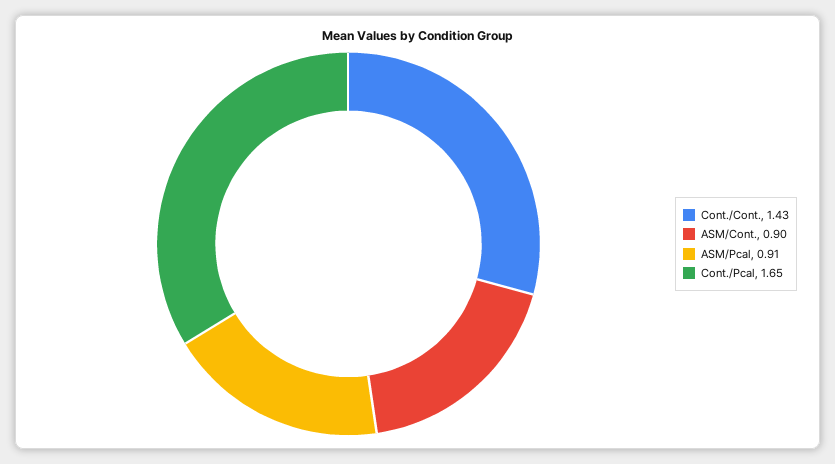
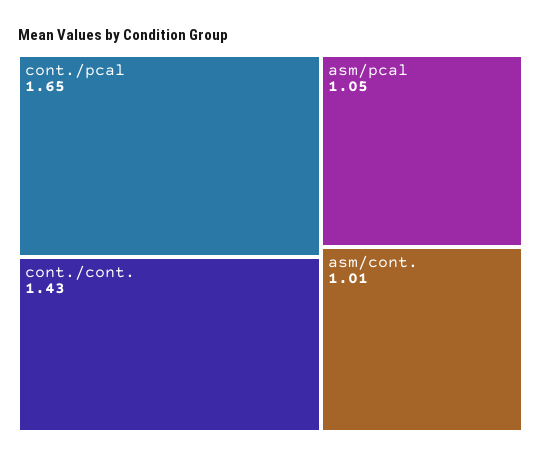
  {
    "Cont./Cont.": 1.43,
-   "ASM/Cont.": 0.9,
+   "ASM/Cont.": 1.01,
-   "ASM/Pcal": 0.91,
+   "ASM/Pcal": 1.05,
    "Cont./Pcal": 1.65
  }

